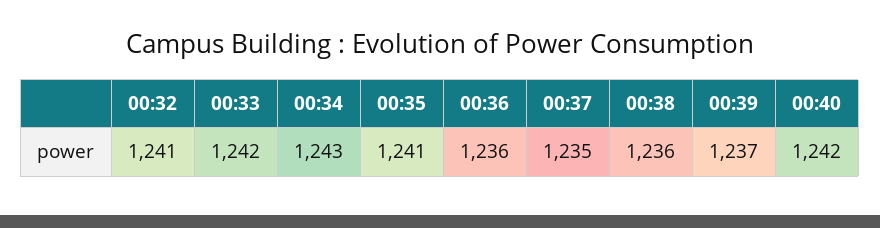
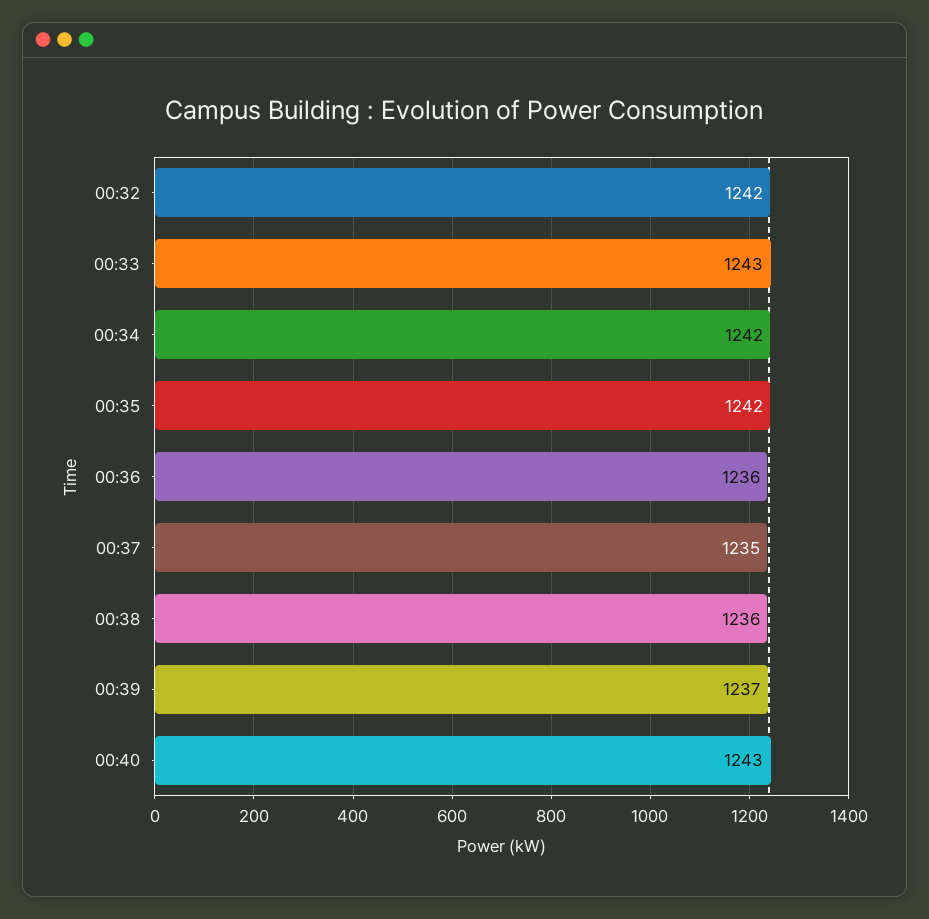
  {
-   "00:32": 1241,
+   "00:32": 1242,
-   "00:33": 1242,
+   "00:33": 1243,
-   "00:34": 1243,
+   "00:34": 1242,
-   "00:35": 1241,
+   "00:35": 1242,
    "00:36": 1236,
    "00:37": 1235,
    "00:38": 1236,
    "00:39": 1237,
-   "00:40": 1242
+   "00:40": 1243
  }

